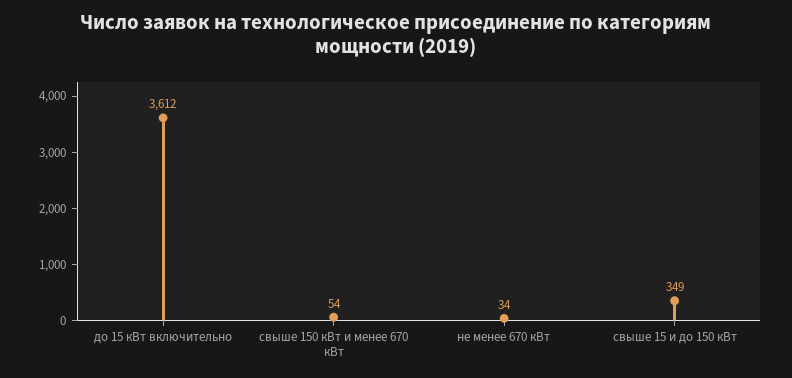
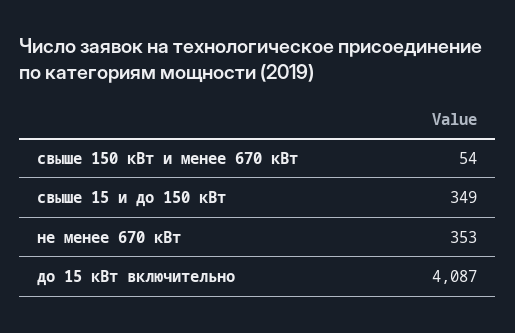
  {
-   "до 15 кВт включительно": 3612,
+   "до 15 кВт включительно": 4087,
    "свыше 150 кВт и менее 670 кВт": 54,
-   "не менее 670 кВт": 34,
+   "не менее 670 кВт": 353,
    "свыше 15 и до 150 кВт": 349
  }

